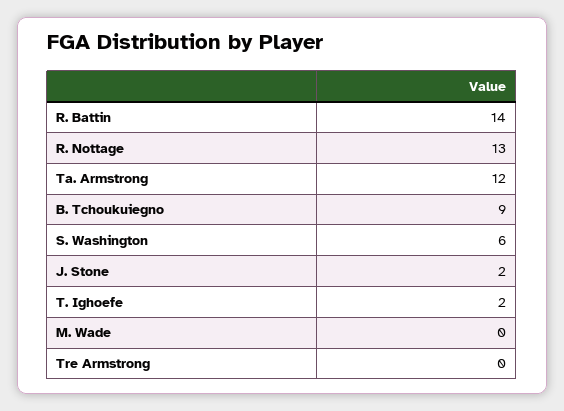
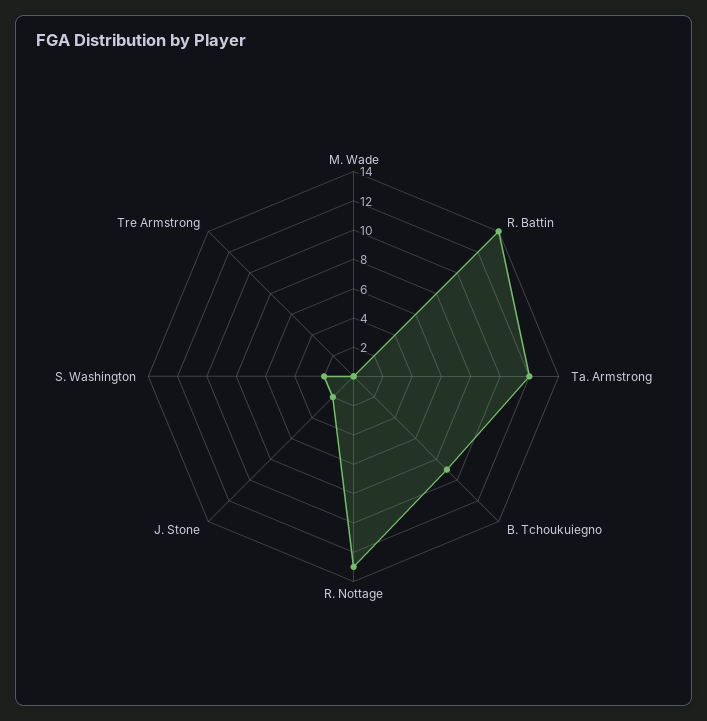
  {
    "R. Battin": 14,
    "R. Nottage": 13,
    "Ta. Armstrong": 12,
    "B. Tchoukuiegno": 9,
-   "S. Washington": 6,
+   "S. Washington": 2,
    "J. Stone": 2,
-   "T. Ighoefe": 2,
    "M. Wade": 0,
    "Tre Armstrong": 0
  }

